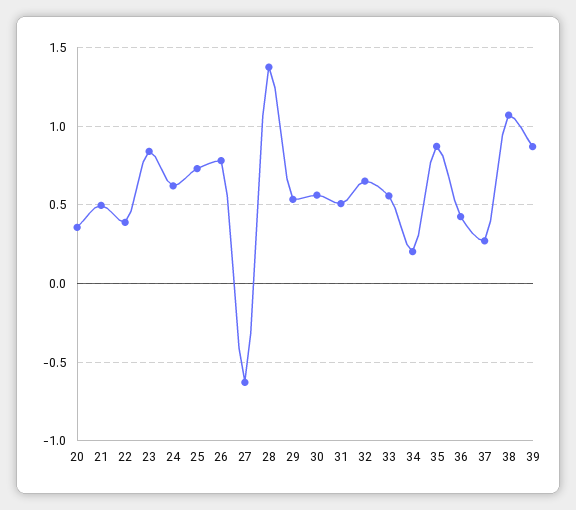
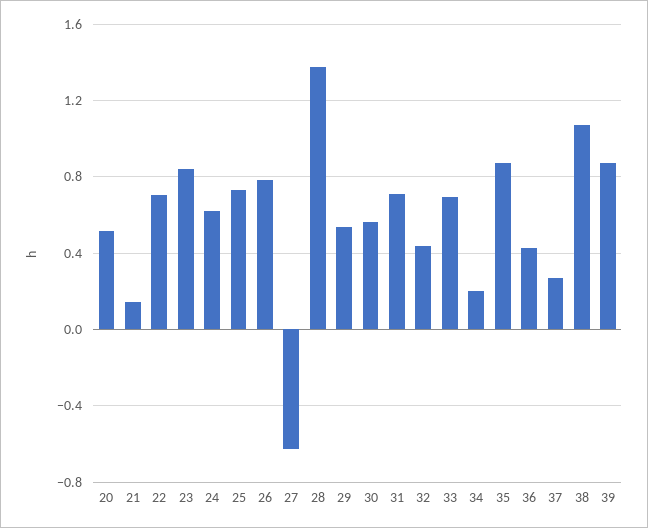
  {
-   "20": 0.35,
+   "20": 0.5,
-   "21": 0.5,
+   "21": 0.15,
-   "22": 0.4,
+   "22": 0.7,
    "23": 0.85,
    "24": 0.6,
    "25": 0.75,
    "26": 0.8,
    "27": -0.65,
    "28": 1.4,
    "29": 0.55,
    "30": 0.55,
-   "31": 0.5,
+   "31": 0.7,
-   "32": 0.65,
+   "32": 0.45,
-   "33": 0.55,
+   "33": 0.7,
    "34": 0.2,
    "35": 0.85,
    "36": 0.45,
    "37": 0.25,
    "38": 1.05,
    "39": 0.85
  }

